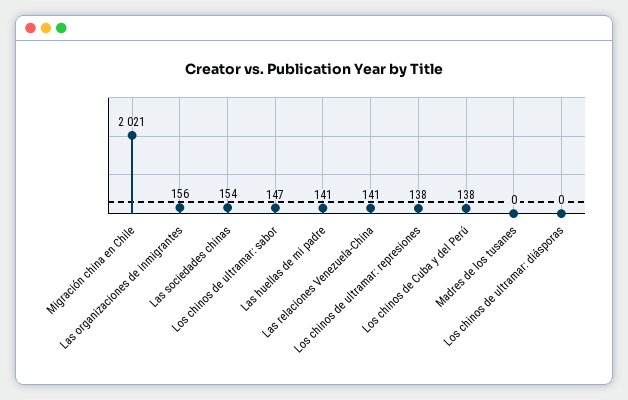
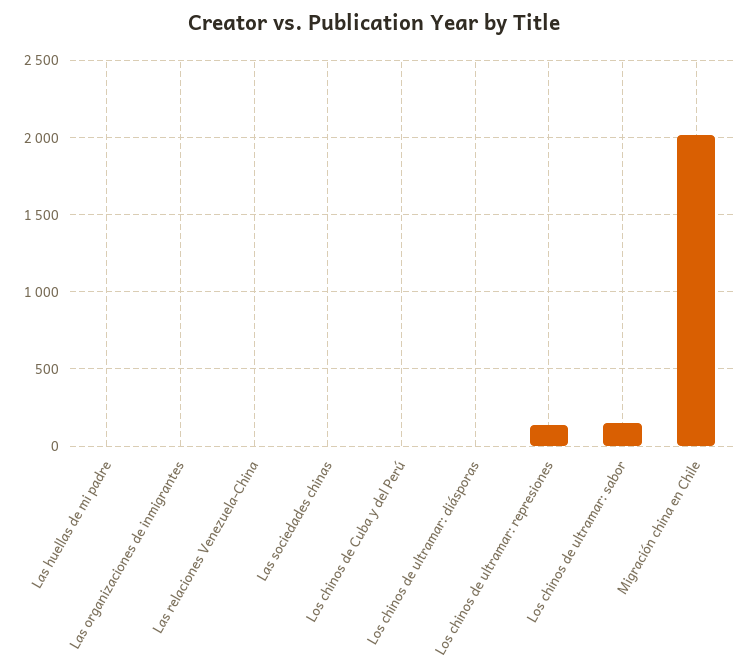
  {
    "Migración china en Chile": 2021,
-   "Las organizaciones de inmigrantes": 156,
+   "Las organizaciones de inmigrantes": 0,
-   "Las sociedades chinas": 154,
+   "Las sociedades chinas": 0,
    "Los chinos de ultramar: sabor": 147,
-   "Las huellas de mi padre": 141,
+   "Las huellas de mi padre": 0,
-   "Las relaciones Venezuela-China": 141,
+   "Las relaciones Venezuela-China": 0,
    "Los chinos de ultramar: represiones": 138,
-   "Los chinos de Cuba y del Perú": 138,
+   "Los chinos de Cuba y del Perú": 0,
-   "Madres de los tusanes": 0,
    "Los chinos de ultramar: diásporas": 0
  }

